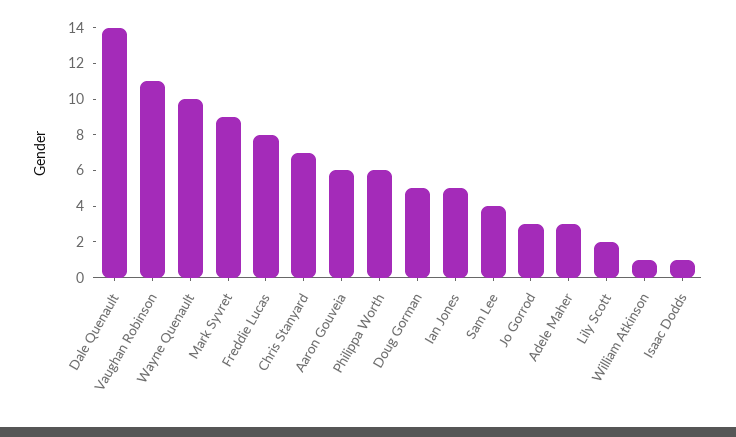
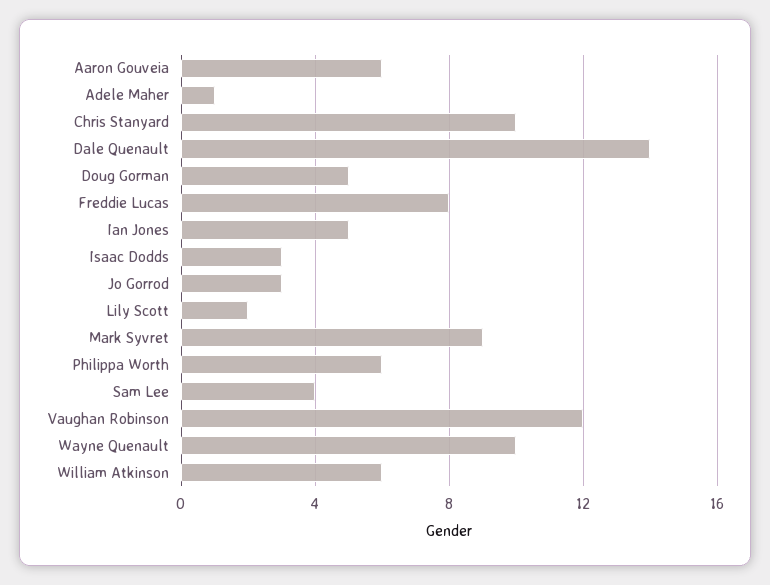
  {
    "Dale Quenault": 14,
-   "Vaughan Robinson": 11,
+   "Vaughan Robinson": 12,
    "Wayne Quenault": 10,
    "Mark Syvret": 9,
    "Freddie Lucas": 8,
-   "Chris Stanyard": 7,
+   "Chris Stanyard": 10,
    "Aaron Gouveia": 6,
    "Philippa Worth": 6,
    "Doug Gorman": 5,
    "Ian Jones": 5,
    "Sam Lee": 4,
    "Jo Gorrod": 3,
-   "Adele Maher": 3,
+   "Adele Maher": 1,
    "Lily Scott": 2,
-   "William Atkinson": 1,
+   "William Atkinson": 6,
-   "Isaac Dodds": 1
+   "Isaac Dodds": 3
  }

